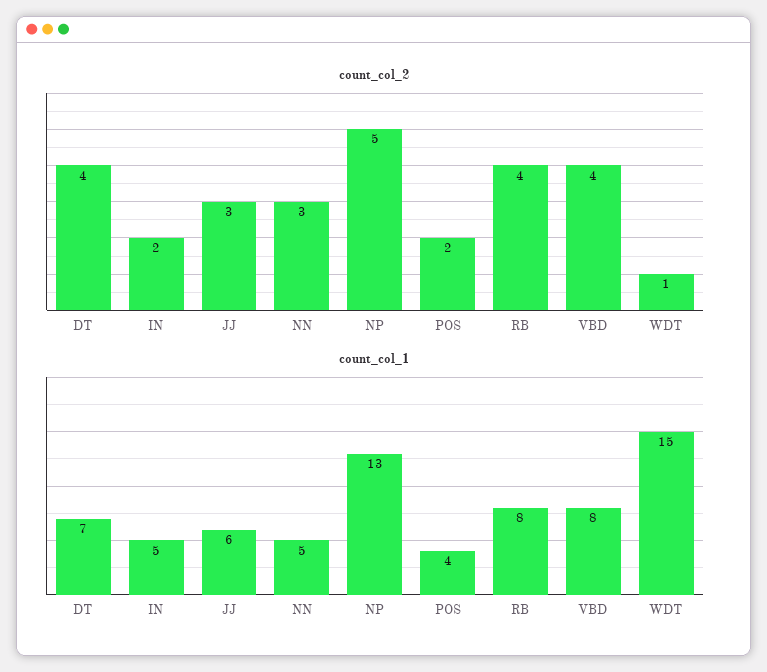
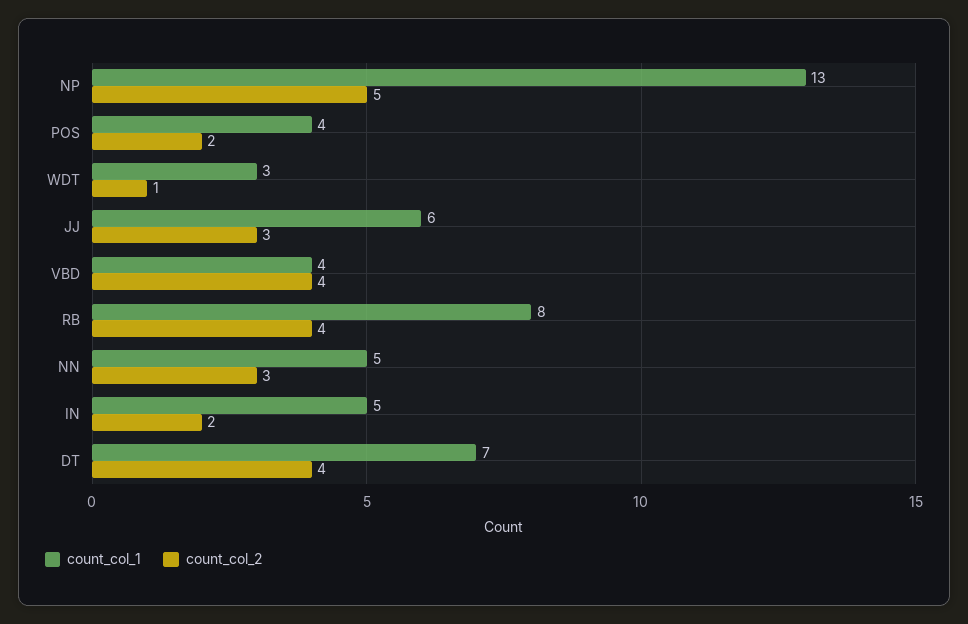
  {
    "count_col_2": {
      "DT": 4,
      "IN": 2,
      "JJ": 3,
      "NN": 3,
      "NP": 5,
      "POS": 2,
      "RB": 4,
      "VBD": 4,
      "WDT": 1
    },
    "count_col_1": {
      "DT": 7,
      "IN": 5,
      "JJ": 6,
      "NN": 5,
      "NP": 13,
      "POS": 4,
      "RB": 8,
-     "VBD": 8,
+     "VBD": 4,
-     "WDT": 15
+     "WDT": 3
    }
  }

